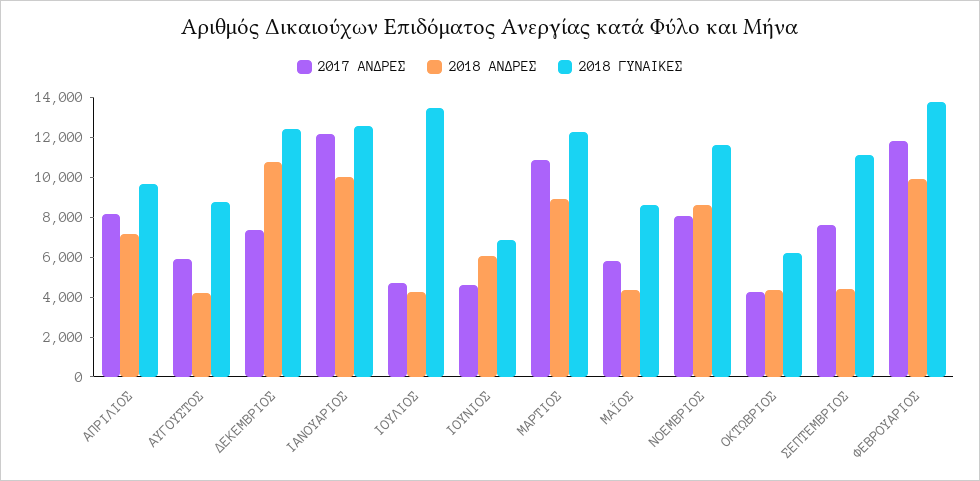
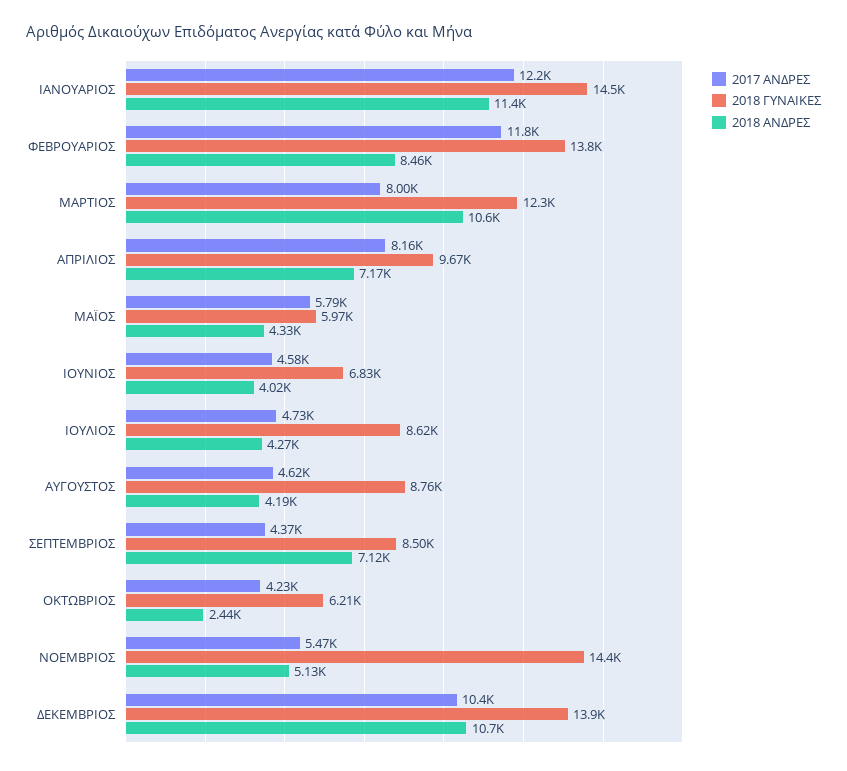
  {
    "2017 ΑΝΔΡΕΣ": {
      "ΑΠΡΙΛΙΟΣ": 8160,
-     "ΑΥΓΟΥΣΤΟΣ": 6000,
+     "ΑΥΓΟΥΣΤΟΣ": 4620,
-     "ΔΕΚΕΜΒΡΙΟΣ": 7500,
+     "ΔΕΚΕΜΒΡΙΟΣ": 10400,
      "ΙΑΝΟΥΑΡΙΟΣ": 12200,
      "ΙΟΥΛΙΟΣ": 4730,
      "ΙΟΥΝΙΟΣ": 4580,
-     "ΜΑΡΤΙΟΣ": 11000,
+     "ΜΑΡΤΙΟΣ": 8000,
      "ΜΑΪΟΣ": 5790,
-     "ΝΟΕΜΒΡΙΟΣ": 8000,
+     "ΝΟΕΜΒΡΙΟΣ": 5470,
      "ΟΚΤΩΒΡΙΟΣ": 4230,
-     "ΣΕΠΤΕΜΒΡΙΟΣ": 7500,
+     "ΣΕΠΤΕΜΒΡΙΟΣ": 4370,
      "ΦΕΒΡΟΥΑΡΙΟΣ": 11800
    },
    "2018 ΑΝΔΡΕΣ": {
      "ΑΠΡΙΛΙΟΣ": 7170,
      "ΑΥΓΟΥΣΤΟΣ": 4190,
      "ΔΕΚΕΜΒΡΙΟΣ": 10700,
-     "ΙΑΝΟΥΑΡΙΟΣ": 10000,
+     "ΙΑΝΟΥΑΡΙΟΣ": 11400,
      "ΙΟΥΛΙΟΣ": 4270,
-     "ΙΟΥΝΙΟΣ": 6000,
+     "ΙΟΥΝΙΟΣ": 4020,
-     "ΜΑΡΤΙΟΣ": 9000,
+     "ΜΑΡΤΙΟΣ": 10600,
      "ΜΑΪΟΣ": 4330,
-     "ΝΟΕΜΒΡΙΟΣ": 8500,
+     "ΝΟΕΜΒΡΙΟΣ": 5130,
-     "ΟΚΤΩΒΡΙΟΣ": 4500,
+     "ΟΚΤΩΒΡΙΟΣ": 2440,
-     "ΣΕΠΤΕΜΒΡΙΟΣ": 4500,
+     "ΣΕΠΤΕΜΒΡΙΟΣ": 7120,
-     "ΦΕΒΡΟΥΑΡΙΟΣ": 10000
+     "ΦΕΒΡΟΥΑΡΙΟΣ": 8460
    },
    "2018 ΓΥΝΑΙΚΕΣ": {
      "ΑΠΡΙΛΙΟΣ": 9670,
      "ΑΥΓΟΥΣΤΟΣ": 8760,
-     "ΔΕΚΕΜΒΡΙΟΣ": 12500,
+     "ΔΕΚΕΜΒΡΙΟΣ": 13900,
-     "ΙΑΝΟΥΑΡΙΟΣ": 12500,
+     "ΙΑΝΟΥΑΡΙΟΣ": 14500,
-     "ΙΟΥΛΙΟΣ": 13500,
+     "ΙΟΥΛΙΟΣ": 8620,
      "ΙΟΥΝΙΟΣ": 6830,
      "ΜΑΡΤΙΟΣ": 12300,
-     "ΜΑΪΟΣ": 8500,
+     "ΜΑΪΟΣ": 5970,
-     "ΝΟΕΜΒΡΙΟΣ": 11500,
+     "ΝΟΕΜΒΡΙΟΣ": 14400,
      "ΟΚΤΩΒΡΙΟΣ": 6210,
-     "ΣΕΠΤΕΜΒΡΙΟΣ": 11000,
+     "ΣΕΠΤΕΜΒΡΙΟΣ": 8500,
      "ΦΕΒΡΟΥΑΡΙΟΣ": 13800
    }
  }

